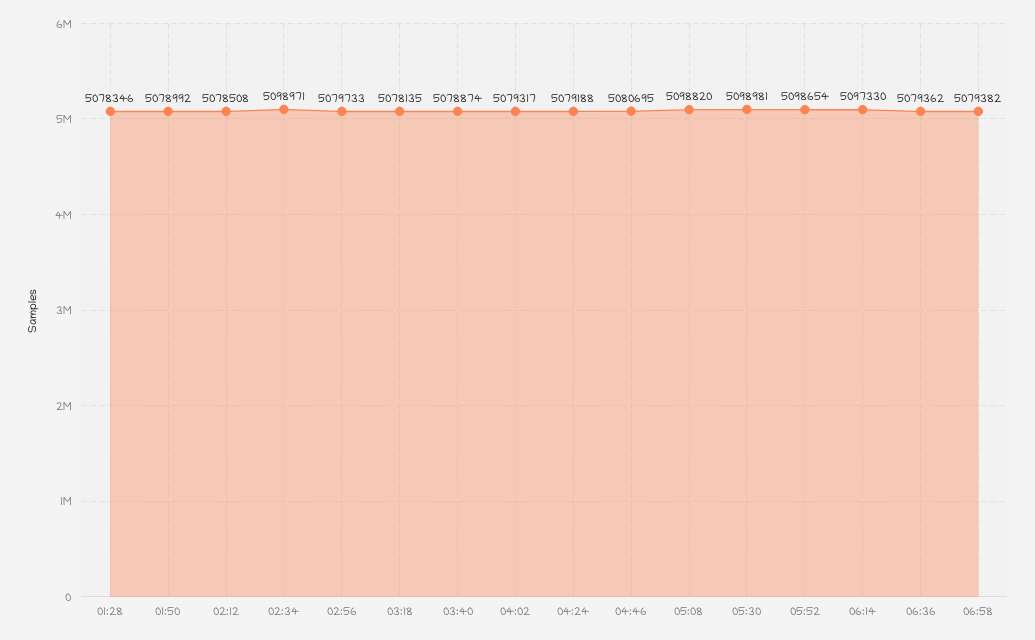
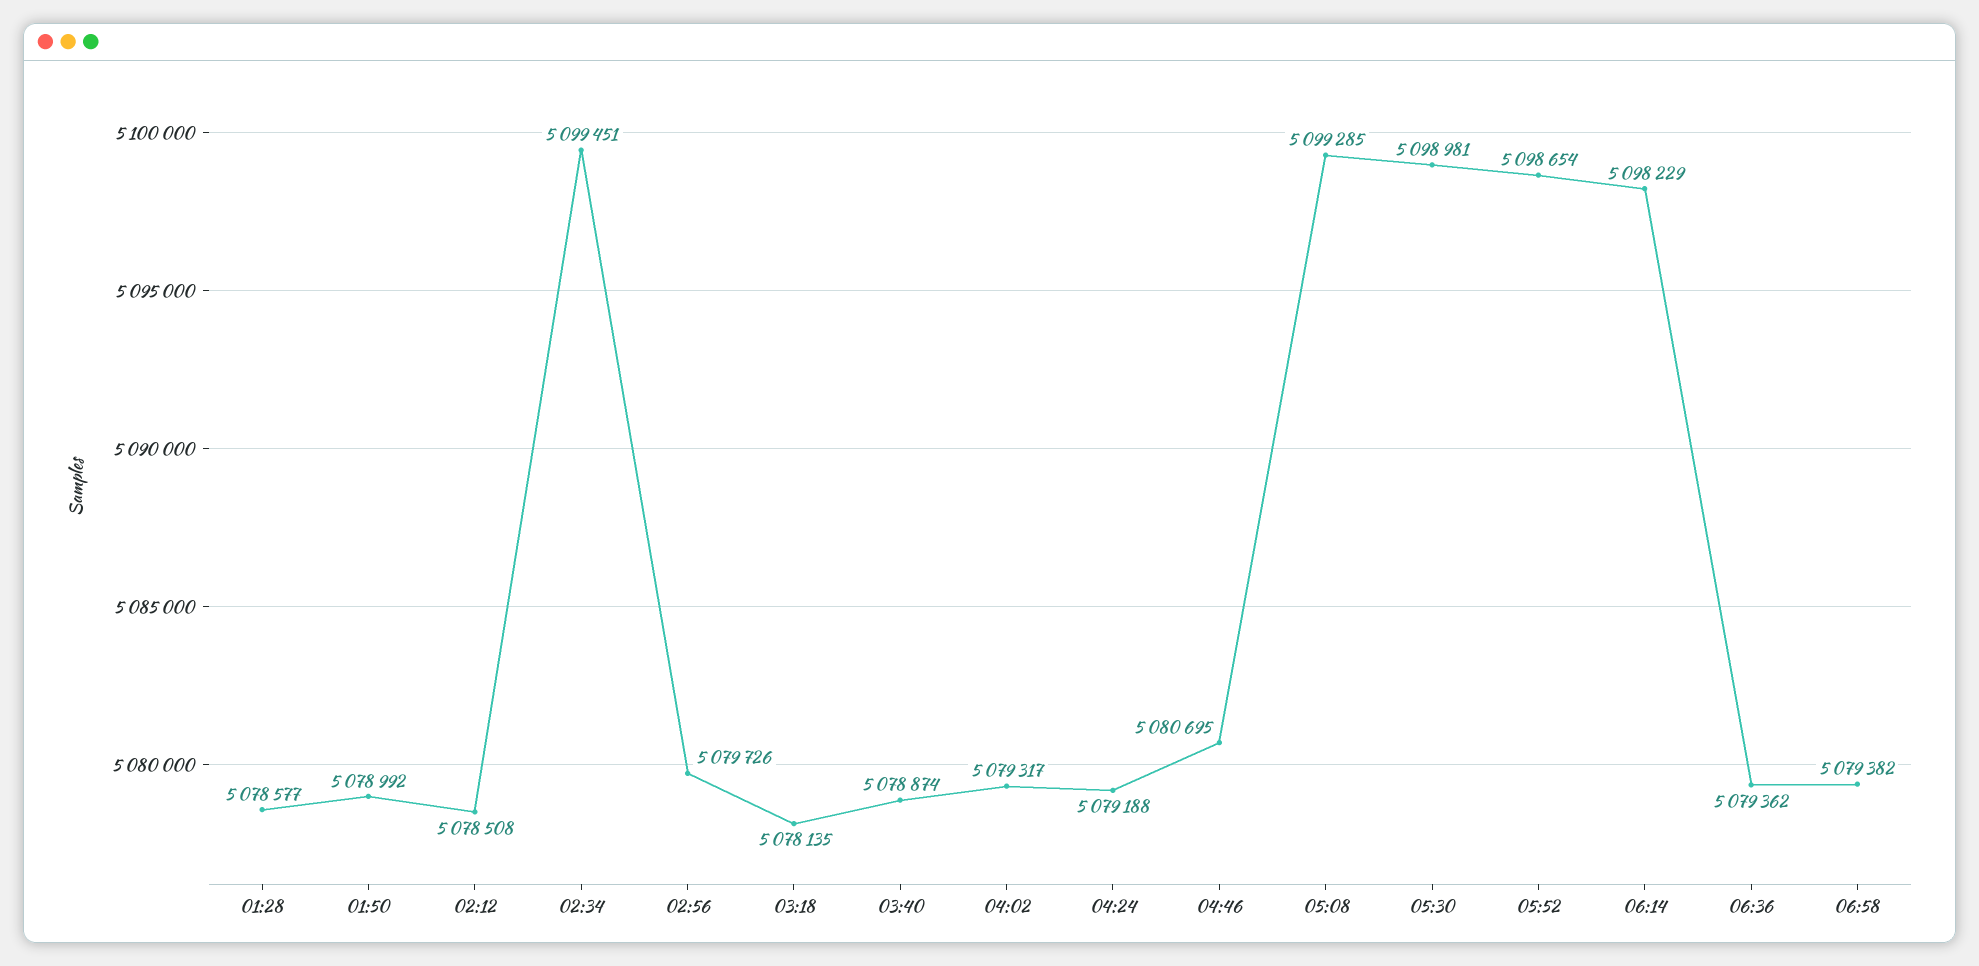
  {
-   "01:28": 5078346,
+   "01:28": 5078577,
    "01:50": 5078992,
    "02:12": 5078508,
-   "02:34": 5098971,
+   "02:34": 5099451,
-   "02:56": 5079733,
+   "02:56": 5079726,
    "03:18": 5078135,
    "03:40": 5078874,
    "04:02": 5079317,
    "04:24": 5079188,
    "04:46": 5080695,
-   "05:08": 5098820,
+   "05:08": 5099285,
    "05:30": 5098981,
    "05:52": 5098654,
-   "06:14": 5097330,
+   "06:14": 5098229,
    "06:36": 5079362,
    "06:58": 5079382
  }

